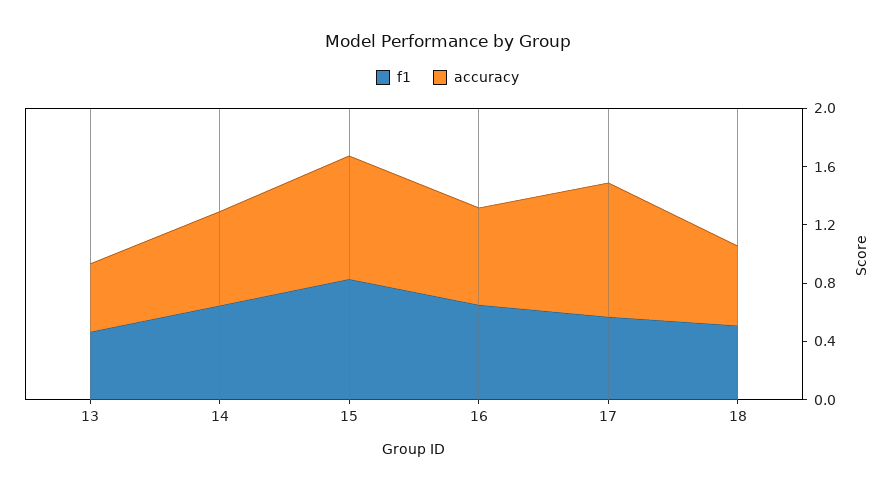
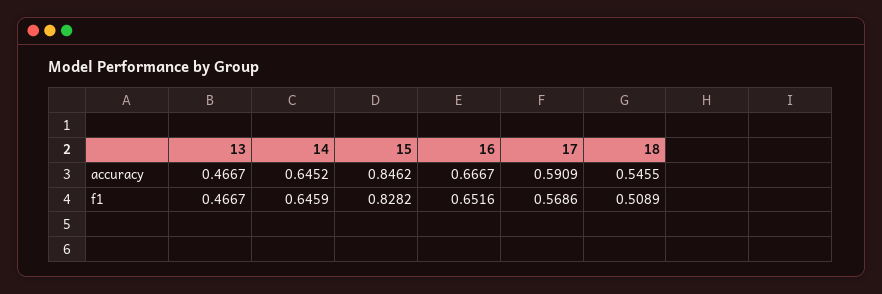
  {
    "f1": {
      "13": 0.4667,
      "14": 0.6459,
      "15": 0.8282,
      "16": 0.6516,
      "17": 0.5686,
      "18": 0.5089
    },
    "accuracy": {
      "13": 0.4667,
      "14": 0.6452,
      "15": 0.8462,
      "16": 0.6667,
-     "17": 0.9,
+     "17": 0.5909,
      "18": 0.5455
    }
  }

